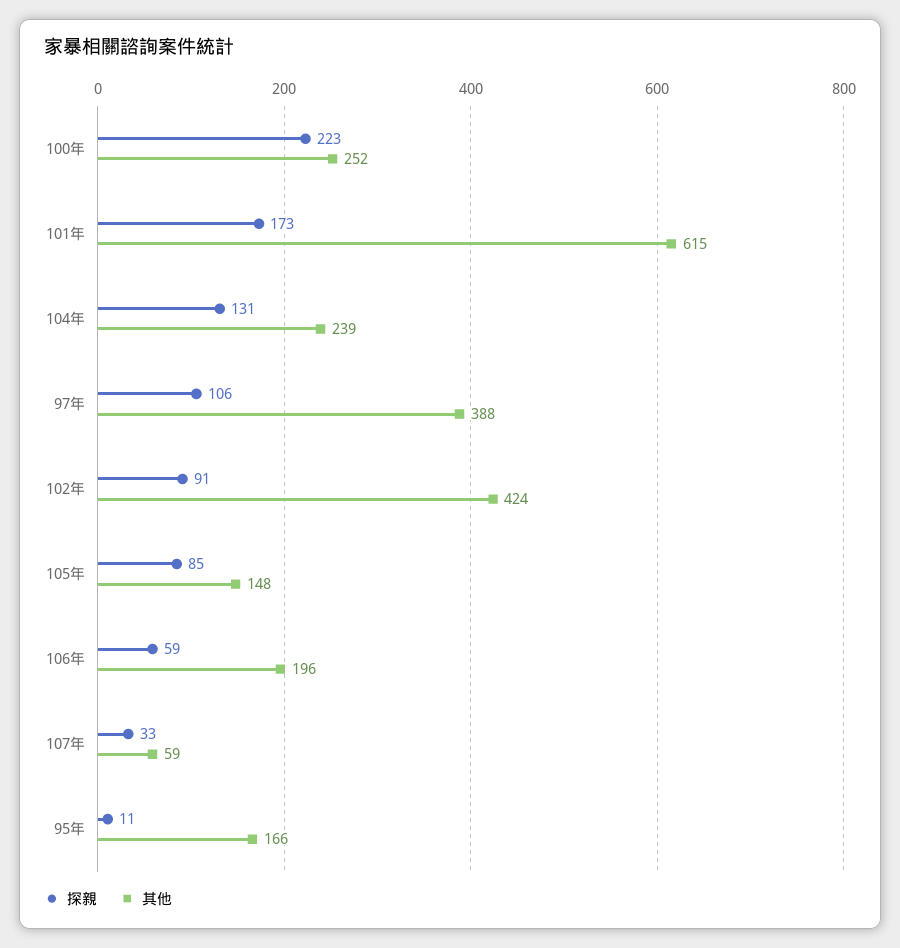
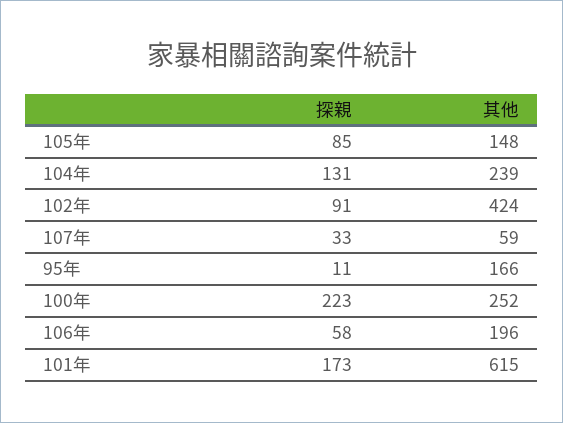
  {
    "探親": {
      "100年": 223,
      "101年": 173,
      "104年": 131,
-     "97年": 106,
      "102年": 91,
      "105年": 85,
-     "106年": 59,
+     "106年": 58,
      "107年": 33,
      "95年": 11
    },
    "其他": {
      "100年": 252,
      "101年": 615,
      "104年": 239,
-     "97年": 388,
      "102年": 424,
      "105年": 148,
      "106年": 196,
      "107年": 59,
      "95年": 166
    }
  }

